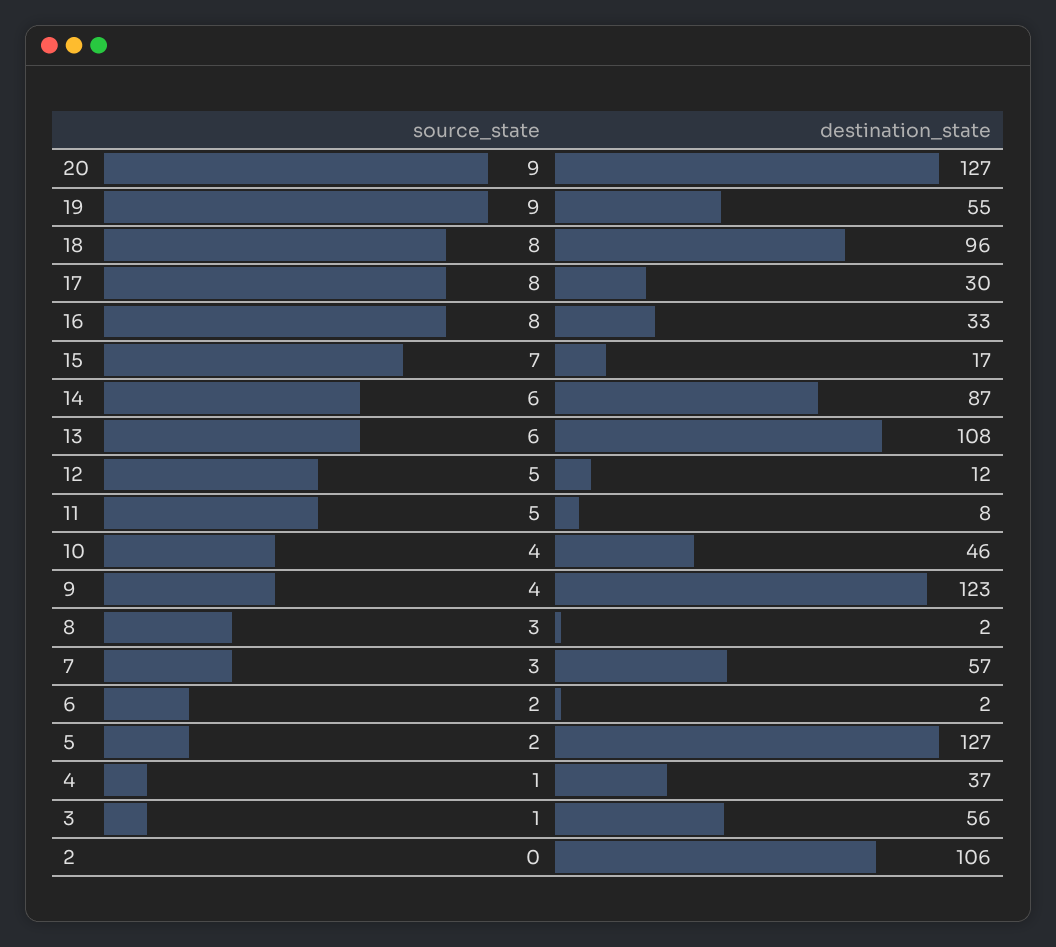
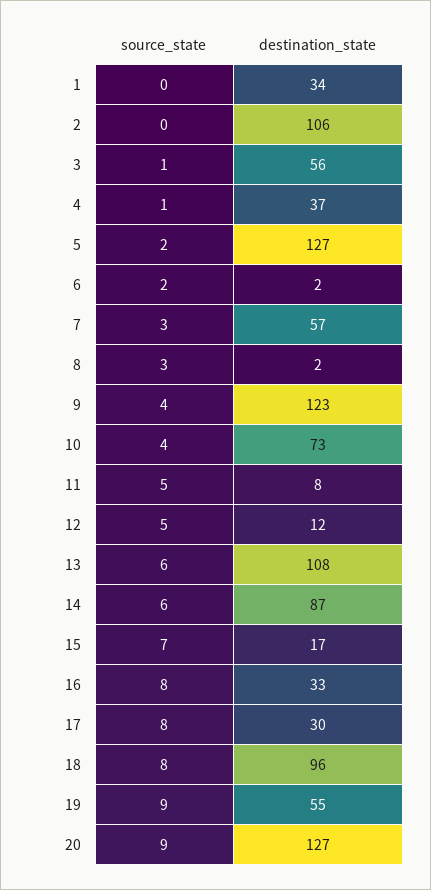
  {
    "source_state": {
      "20": 9,
      "19": 9,
      "18": 8,
      "17": 8,
      "16": 8,
      "15": 7,
      "14": 6,
      "13": 6,
      "12": 5,
      "11": 5,
      "10": 4,
      "9": 4,
      "8": 3,
      "7": 3,
      "6": 2,
      "5": 2,
      "4": 1,
      "3": 1,
-     "2": 0
+     "2": 0,
+     "1": 0
    },
    "destination_state": {
      "20": 127,
      "19": 55,
      "18": 96,
      "17": 30,
      "16": 33,
      "15": 17,
      "14": 87,
      "13": 108,
      "12": 12,
      "11": 8,
-     "10": 46,
+     "10": 73,
      "9": 123,
      "8": 2,
      "7": 57,
      "6": 2,
      "5": 127,
      "4": 37,
      "3": 56,
-     "2": 106
+     "2": 106,
+     "1": 34
    }
  }

